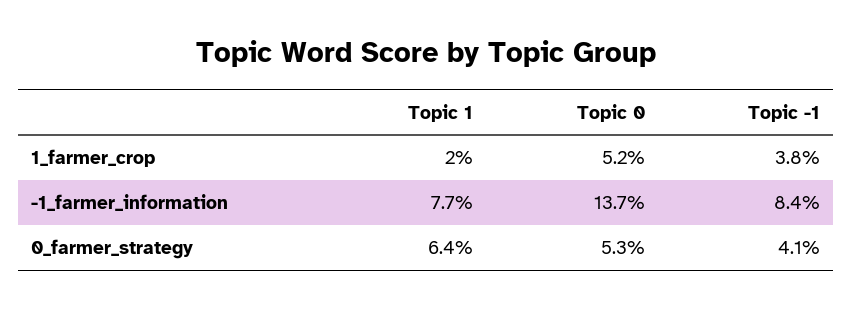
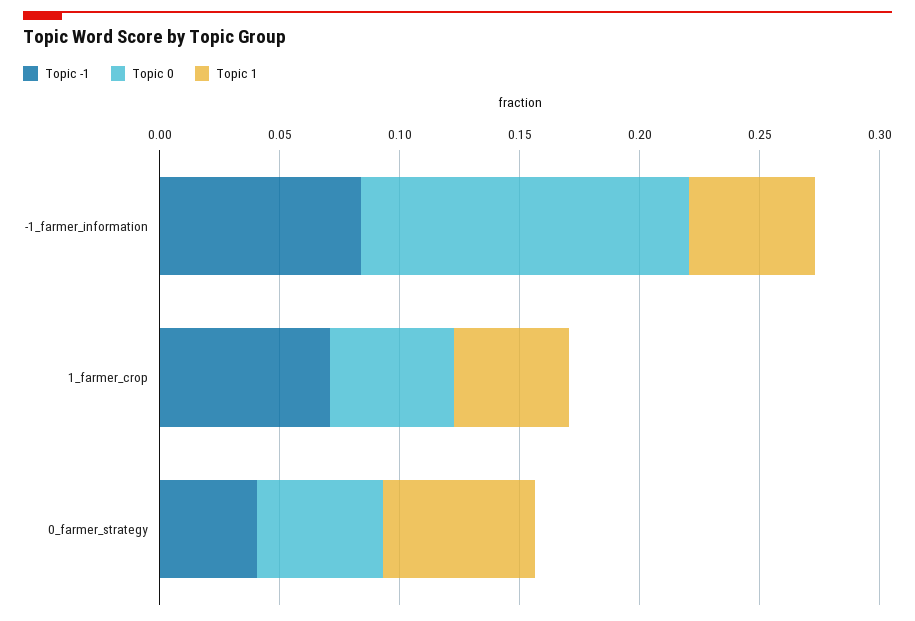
  {
    "Topic 1": {
-     "1_farmer_crop": 0.02,
+     "1_farmer_crop": 0.05,
-     "-1_farmer_information": 0.077,
+     "-1_farmer_information": 0.05,
      "0_farmer_strategy": 0.064
    },
    "Topic 0": {
      "1_farmer_crop": 0.052,
      "-1_farmer_information": 0.137,
      "0_farmer_strategy": 0.053
    },
    "Topic -1": {
-     "1_farmer_crop": 0.038,
+     "1_farmer_crop": 0.07,
      "-1_farmer_information": 0.084,
      "0_farmer_strategy": 0.041
    }
  }

